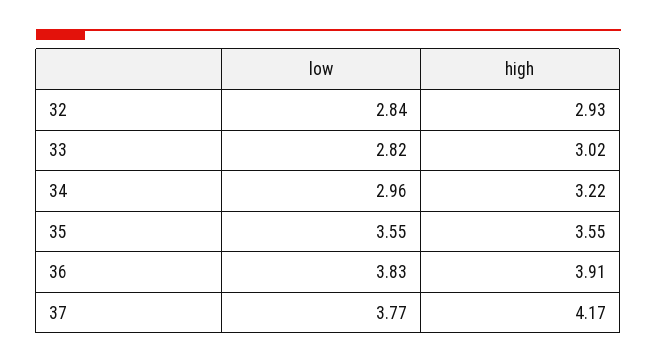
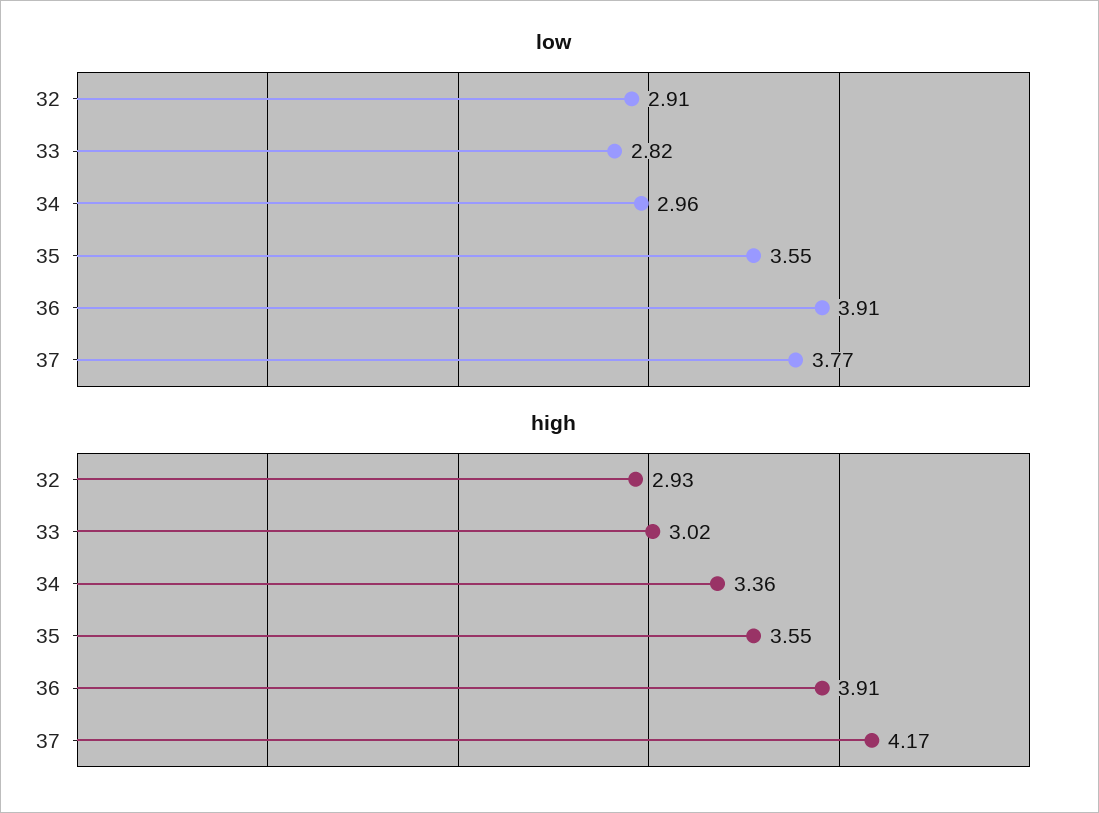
  {
    "low": {
-     "32": 2.84,
+     "32": 2.91,
      "33": 2.82,
      "34": 2.96,
      "35": 3.55,
-     "36": 3.83,
+     "36": 3.91,
      "37": 3.77
    },
    "high": {
      "32": 2.93,
      "33": 3.02,
-     "34": 3.22,
+     "34": 3.36,
      "35": 3.55,
      "36": 3.91,
      "37": 4.17
    }
  }

